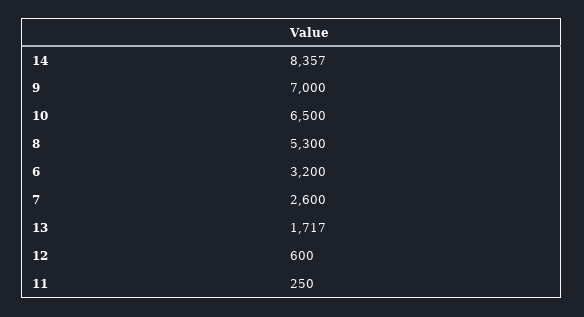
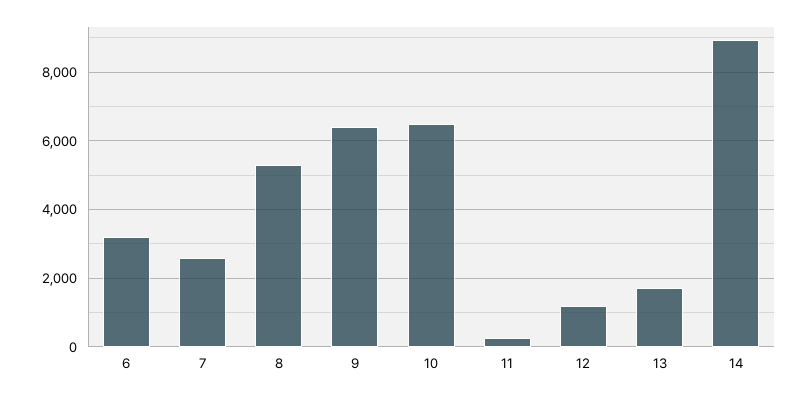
  {
-   "14": 8357,
+   "14": 9000,
-   "9": 7000,
+   "9": 6400,
    "10": 6500,
    "8": 5300,
    "6": 3200,
    "7": 2600,
    "13": 1717,
-   "12": 600,
+   "12": 1200,
    "11": 250
  }

